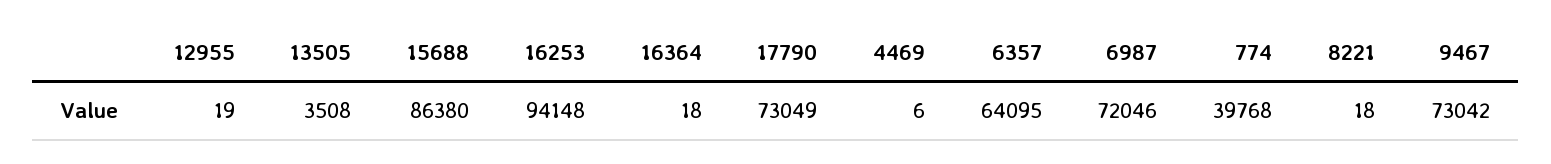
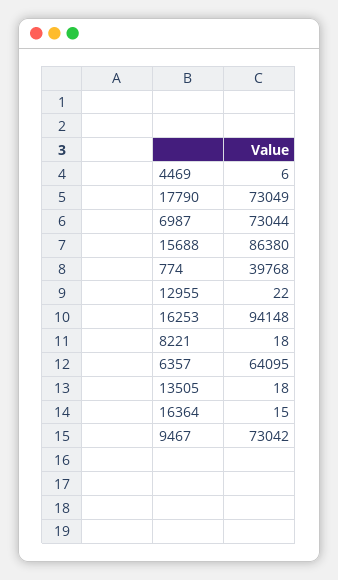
  {
-   "12955": 19,
+   "12955": 22,
-   "13505": 3508,
+   "13505": 18,
    "15688": 86380,
    "16253": 94148,
-   "16364": 18,
+   "16364": 15,
    "17790": 73049,
    "4469": 6,
    "6357": 64095,
-   "6987": 72046,
+   "6987": 73044,
    "774": 39768,
    "8221": 18,
    "9467": 73042
  }

